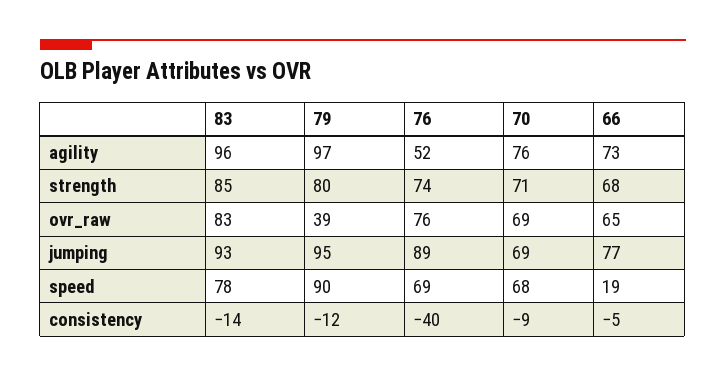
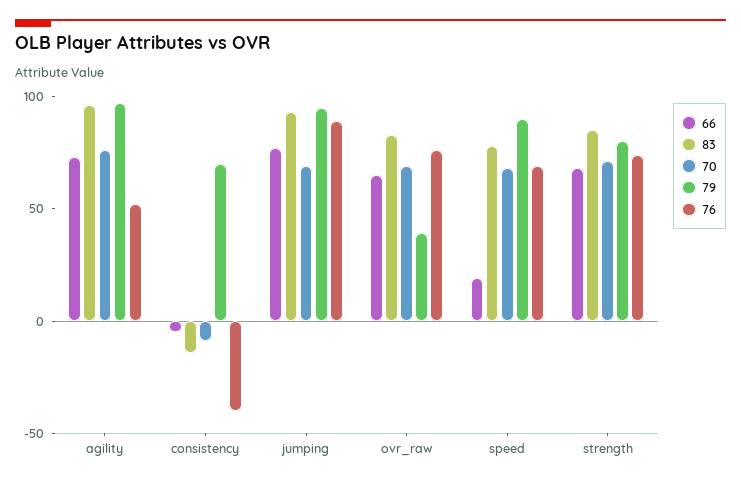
  {
    "83": {
      "agility": 96,
      "strength": 85,
      "ovr_raw": 83,
      "jumping": 93,
      "speed": 78,
      "consistency": -14
    },
    "79": {
      "agility": 97,
      "strength": 80,
      "ovr_raw": 39,
      "jumping": 95,
      "speed": 90,
-     "consistency": -12
+     "consistency": 70
    },
    "76": {
      "agility": 52,
      "strength": 74,
      "ovr_raw": 76,
      "jumping": 89,
      "speed": 69,
      "consistency": -40
    },
    "70": {
      "agility": 76,
      "strength": 71,
      "ovr_raw": 69,
      "jumping": 69,
      "speed": 68,
      "consistency": -9
    },
    "66": {
      "agility": 73,
      "strength": 68,
      "ovr_raw": 65,
      "jumping": 77,
      "speed": 19,
      "consistency": -5
    }
  }

